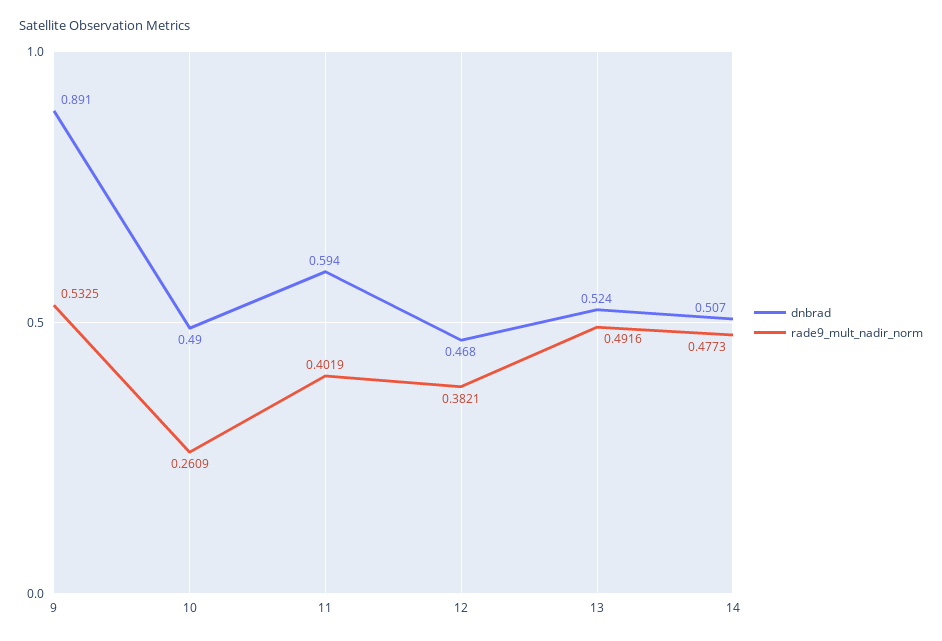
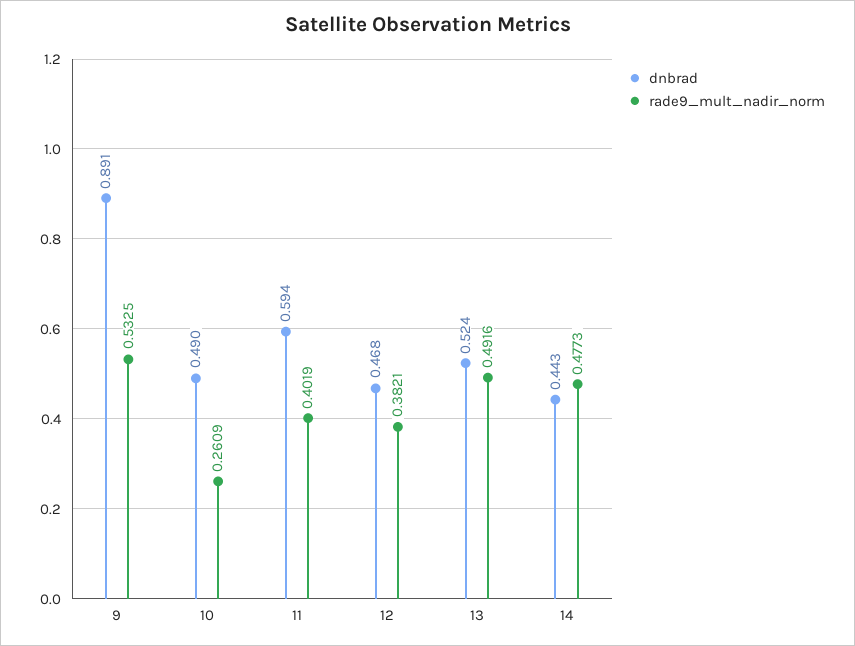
  {
    "dnbrad": {
      "9": 0.891,
      "10": 0.49,
      "11": 0.594,
      "12": 0.468,
      "13": 0.524,
-     "14": 0.507
+     "14": 0.443
    },
    "rade9_mult_nadir_norm": {
      "9": 0.5325,
      "10": 0.2609,
      "11": 0.4019,
      "12": 0.3821,
      "13": 0.4916,
      "14": 0.4773
    }
  }

